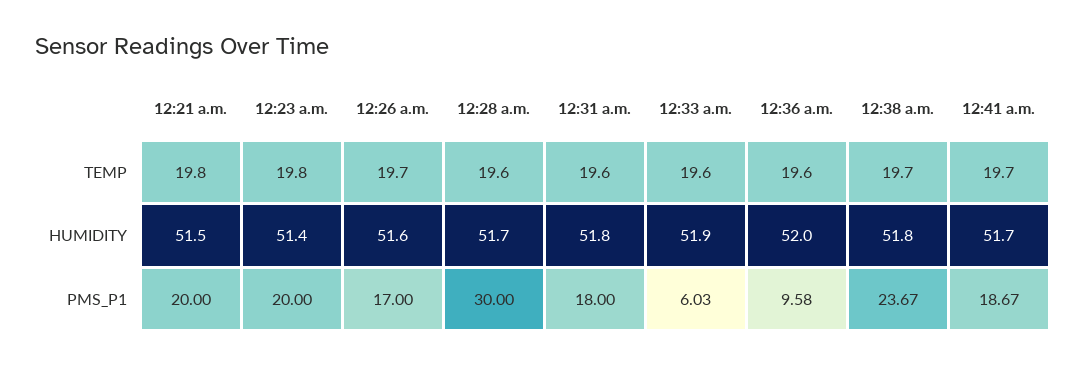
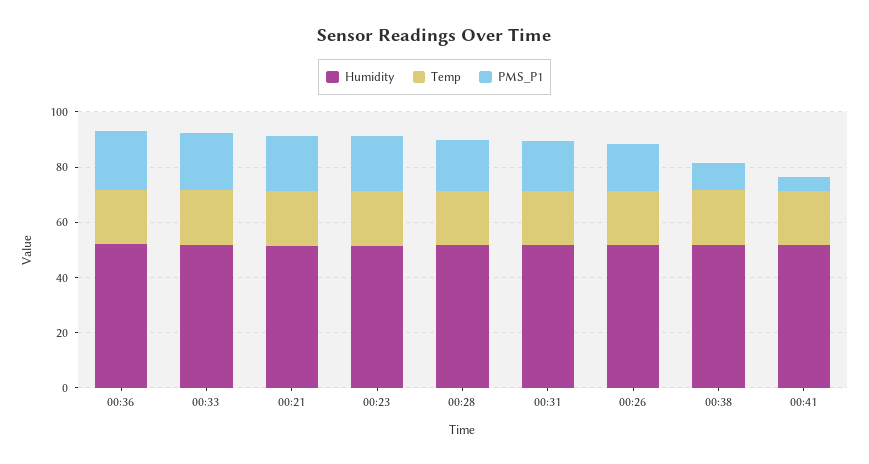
  {
    "TEMP": {
      "12:21 a.m.": 19.8,
      "12:23 a.m.": 19.8,
      "12:26 a.m.": 19.7,
      "12:28 a.m.": 19.6,
      "12:31 a.m.": 19.6,
      "12:33 a.m.": 19.6,
      "12:36 a.m.": 19.6,
      "12:38 a.m.": 19.7,
      "12:41 a.m.": 19.7
    },
    "HUMIDITY": {
      "12:21 a.m.": 51.5,
      "12:23 a.m.": 51.4,
      "12:26 a.m.": 51.6,
      "12:28 a.m.": 51.7,
      "12:31 a.m.": 51.8,
      "12:33 a.m.": 51.9,
      "12:36 a.m.": 52,
      "12:38 a.m.": 51.8,
      "12:41 a.m.": 51.7
    },
    "PMS_P1": {
      "12:21 a.m.": 20,
      "12:23 a.m.": 20,
      "12:26 a.m.": 17,
-     "12:28 a.m.": 30,
+     "12:28 a.m.": 20,
      "12:31 a.m.": 18,
-     "12:33 a.m.": 6.03,
+     "12:33 a.m.": 20,
-     "12:36 a.m.": 9.58,
+     "12:36 a.m.": 20,
-     "12:38 a.m.": 23.67,
+     "12:38 a.m.": 10,
-     "12:41 a.m.": 18.67
+     "12:41 a.m.": 5
    }
  }

